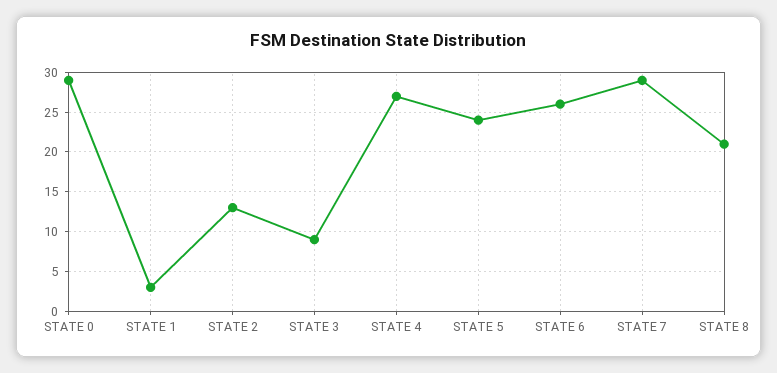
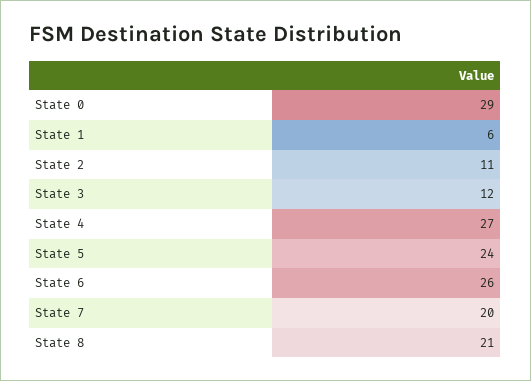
  {
    "STATE 0": 29,
-   "STATE 1": 3,
+   "STATE 1": 6,
-   "STATE 2": 13,
+   "STATE 2": 11,
-   "STATE 3": 9,
+   "STATE 3": 12,
    "STATE 4": 27,
    "STATE 5": 24,
    "STATE 6": 26,
-   "STATE 7": 29,
+   "STATE 7": 20,
    "STATE 8": 21
  }

